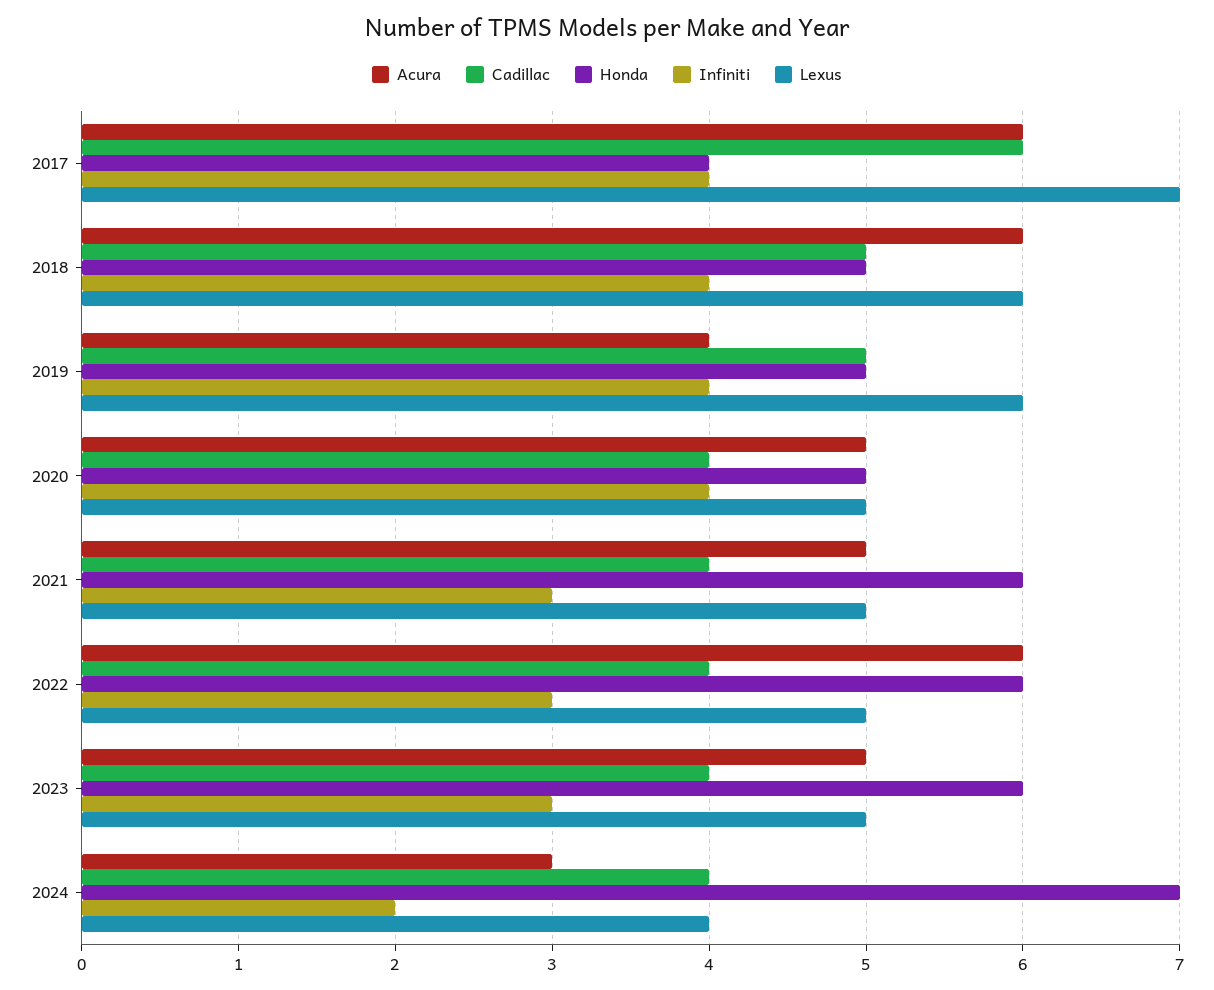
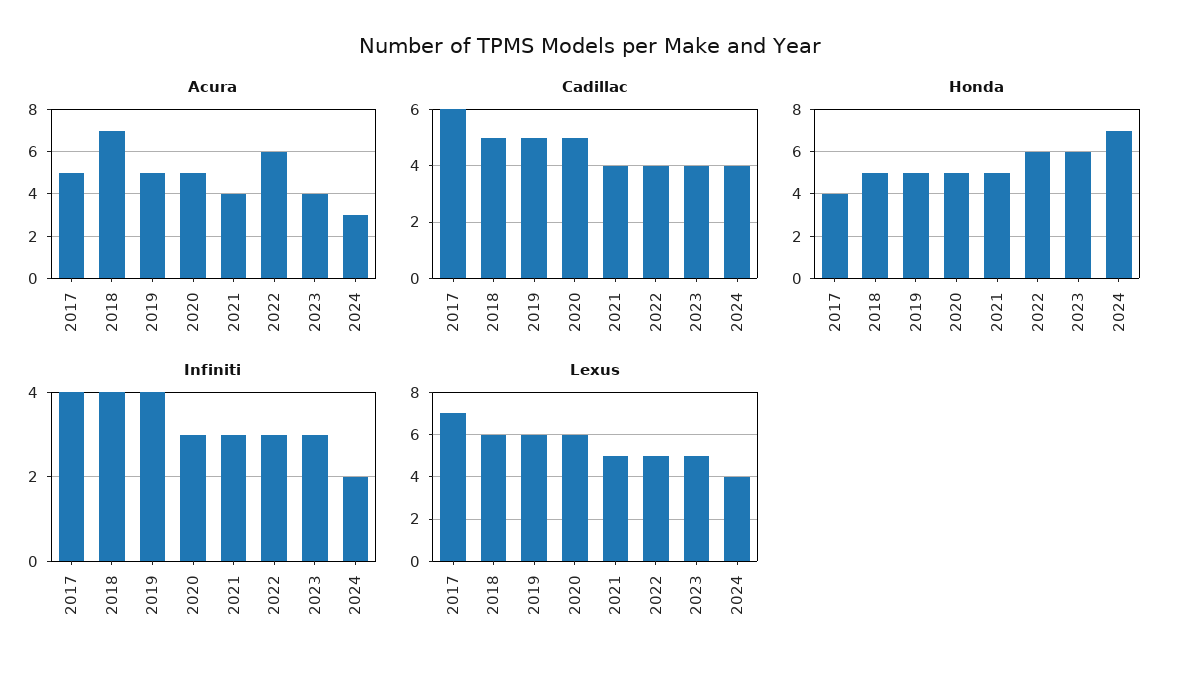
  {
    "Acura": {
-     "2017": 6,
+     "2017": 5,
-     "2018": 6,
+     "2018": 7,
-     "2019": 4,
+     "2019": 5,
      "2020": 5,
-     "2021": 5,
+     "2021": 4,
      "2022": 6,
-     "2023": 5,
+     "2023": 4,
      "2024": 3
    },
    "Cadillac": {
      "2017": 6,
      "2018": 5,
      "2019": 5,
-     "2020": 4,
+     "2020": 5,
      "2021": 4,
      "2022": 4,
      "2023": 4,
      "2024": 4
    },
    "Honda": {
      "2017": 4,
      "2018": 5,
      "2019": 5,
      "2020": 5,
-     "2021": 6,
+     "2021": 5,
      "2022": 6,
      "2023": 6,
      "2024": 7
    },
    "Infiniti": {
      "2017": 4,
      "2018": 4,
      "2019": 4,
-     "2020": 4,
+     "2020": 3,
      "2021": 3,
      "2022": 3,
      "2023": 3,
      "2024": 2
    },
    "Lexus": {
      "2017": 7,
      "2018": 6,
      "2019": 6,
-     "2020": 5,
+     "2020": 6,
      "2021": 5,
      "2022": 5,
      "2023": 5,
      "2024": 4
    }
  }

